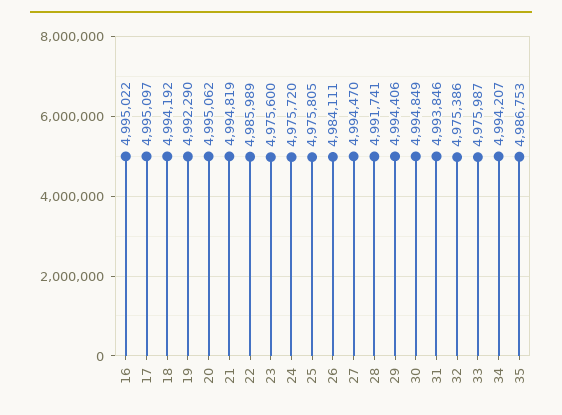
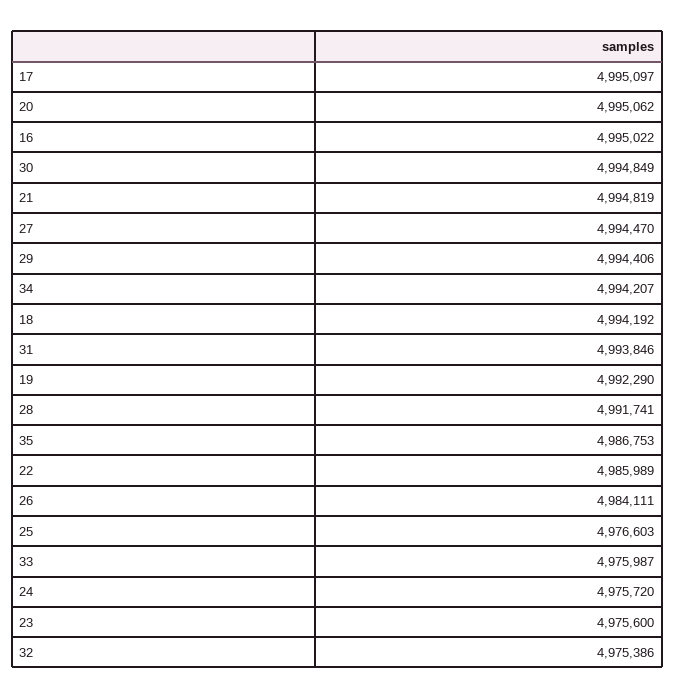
  {
    "16": 4995022,
    "17": 4995097,
    "18": 4994192,
    "19": 4992290,
    "20": 4995062,
    "21": 4994819,
    "22": 4985989,
    "23": 4975600,
    "24": 4975720,
-   "25": 4975805,
+   "25": 4976603,
    "26": 4984111,
    "27": 4994470,
    "28": 4991741,
    "29": 4994406,
    "30": 4994849,
    "31": 4993846,
    "32": 4975386,
    "33": 4975987,
    "34": 4994207,
    "35": 4986753
  }

